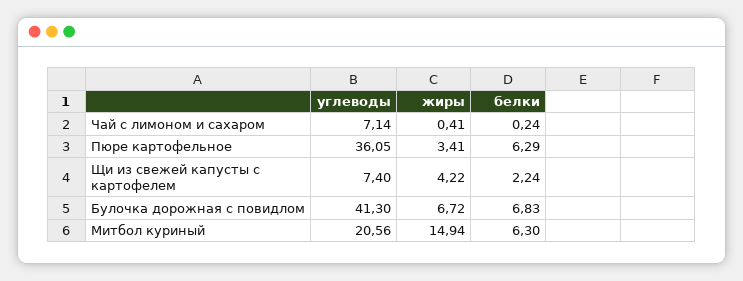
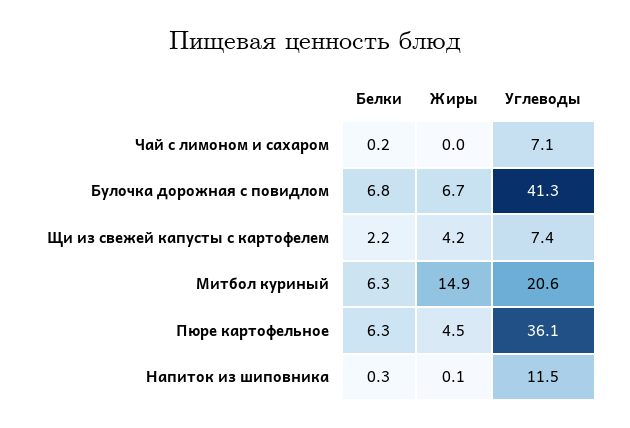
  {
    "углеводы": {
      "Чай с лимоном и сахаром": 7.14,
      "Пюре картофельное": 36.05,
      "Щи из свежей капусты с картофелем": 7.4,
      "Булочка дорожная с повидлом": 41.3,
-     "Митбол куриный": 20.56
+     "Митбол куриный": 20.56,
+     "Напиток из шиповника": 11.5
    },
    "жиры": {
-     "Чай с лимоном и сахаром": 0.41,
+     "Чай с лимоном и сахаром": 0,
-     "Пюре картофельное": 3.41,
+     "Пюре картофельное": 4.5,
      "Щи из свежей капусты с картофелем": 4.22,
      "Булочка дорожная с повидлом": 6.72,
-     "Митбол куриный": 14.94
+     "Митбол куриный": 14.94,
+     "Напиток из шиповника": 0.1
    },
    "белки": {
      "Чай с лимоном и сахаром": 0.24,
      "Пюре картофельное": 6.29,
      "Щи из свежей капусты с картофелем": 2.24,
      "Булочка дорожная с повидлом": 6.83,
-     "Митбол куриный": 6.3
+     "Митбол куриный": 6.3,
+     "Напиток из шиповника": 0.3
    }
  }

